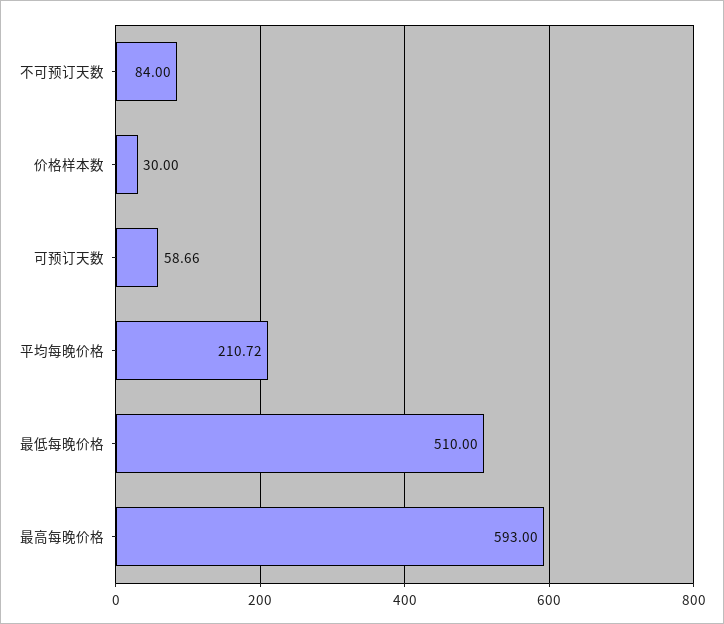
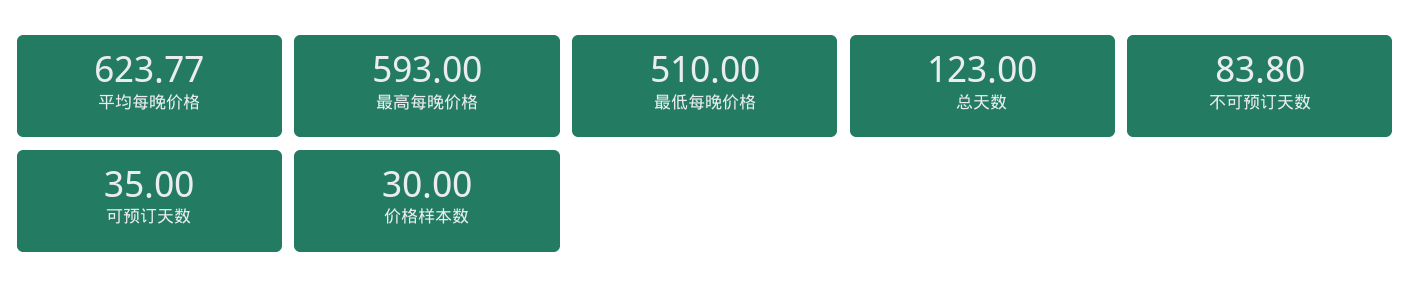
  {
-   "不可预订天数": 84,
+   "不可预订天数": 83.8,
    "价格样本数": 30,
-   "可预订天数": 58.66,
+   "可预订天数": 35,
-   "平均每晚价格": 210.72,
+   "平均每晚价格": 623.77,
    "最低每晚价格": 510,
-   "最高每晚价格": 593
+   "最高每晚价格": 593,
+   "总天数": 123
  }

